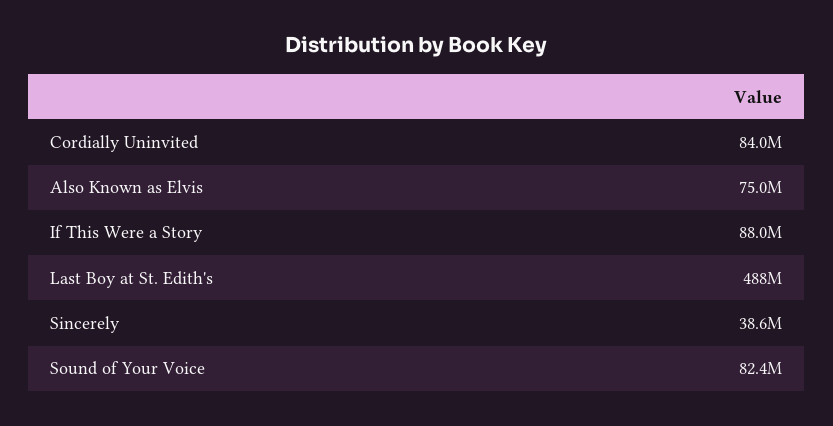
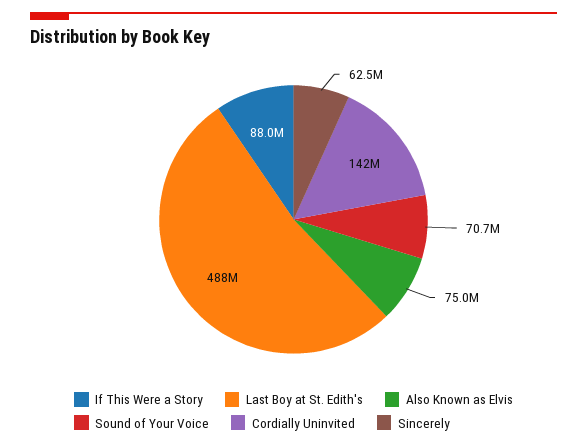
  {
-   "Cordially Uninvited": 84000000,
+   "Cordially Uninvited": 142000000,
    "Also Known as Elvis": 75000000,
    "If This Were a Story": 88000000,
    "Last Boy at St. Edith's": 488000000,
-   "Sincerely": 38600000,
+   "Sincerely": 62500000,
-   "Sound of Your Voice": 82400000
+   "Sound of Your Voice": 70700000
  }

